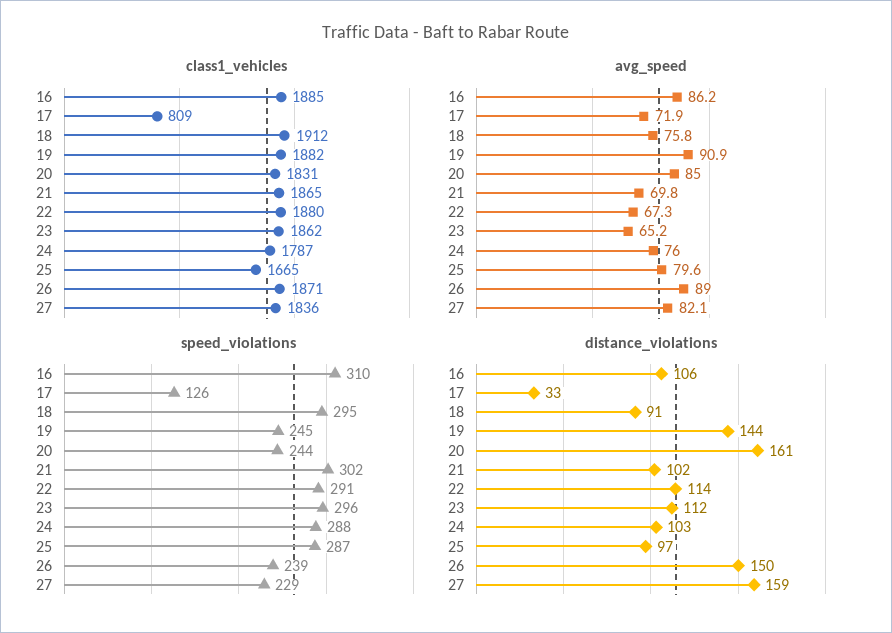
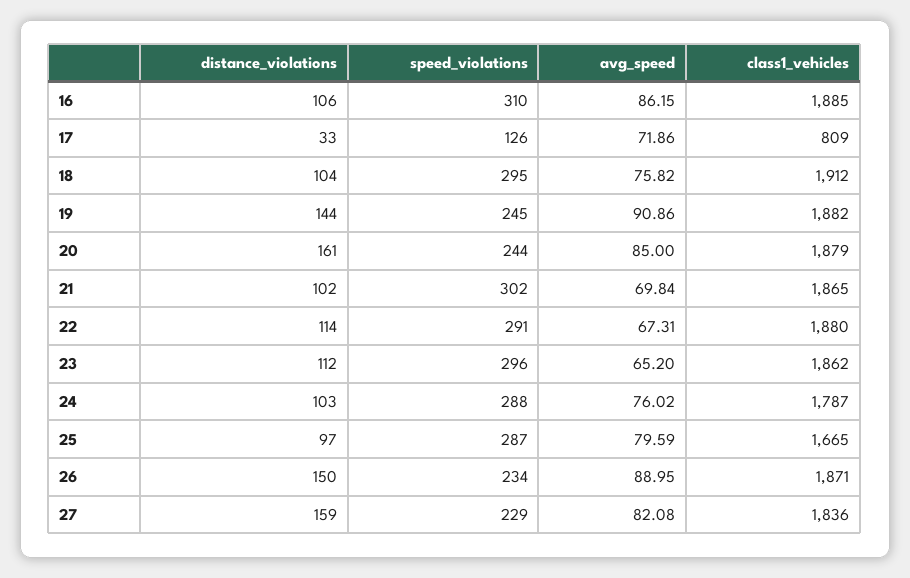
  {
    "class1_vehicles": {
      "16": 1885,
      "17": 809,
      "18": 1912,
      "19": 1882,
-     "20": 1831,
+     "20": 1879,
      "21": 1865,
      "22": 1880,
      "23": 1862,
      "24": 1787,
      "25": 1665,
      "26": 1871,
      "27": 1836
    },
    "avg_speed": {
      "16": 86.15,
      "17": 71.86,
      "18": 75.82,
      "19": 90.86,
      "20": 85,
      "21": 69.84,
      "22": 67.31,
      "23": 65.2,
      "24": 76.02,
      "25": 79.59,
      "26": 88.95,
      "27": 82.08
    },
    "speed_violations": {
      "16": 310,
      "17": 126,
      "18": 295,
      "19": 245,
      "20": 244,
      "21": 302,
      "22": 291,
      "23": 296,
      "24": 288,
      "25": 287,
-     "26": 239,
+     "26": 234,
      "27": 229
    },
    "distance_violations": {
      "16": 106,
      "17": 33,
-     "18": 91,
+     "18": 104,
      "19": 144,
      "20": 161,
      "21": 102,
      "22": 114,
      "23": 112,
      "24": 103,
      "25": 97,
      "26": 150,
      "27": 159
    }
  }

